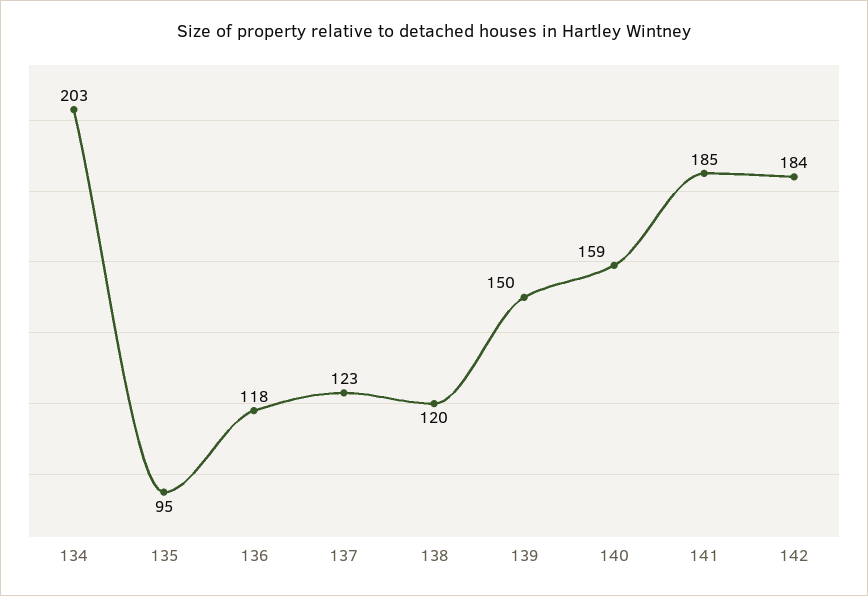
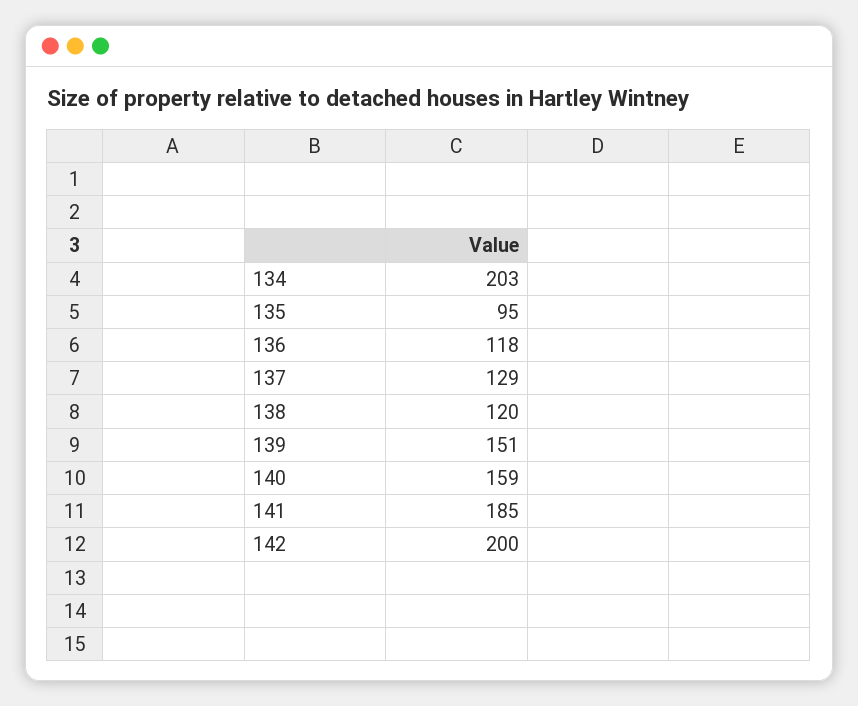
  {
    "134": 203,
    "135": 95,
    "136": 118,
-   "137": 123,
+   "137": 129,
    "138": 120,
-   "139": 150,
+   "139": 151,
    "140": 159,
    "141": 185,
-   "142": 184
+   "142": 200
  }

